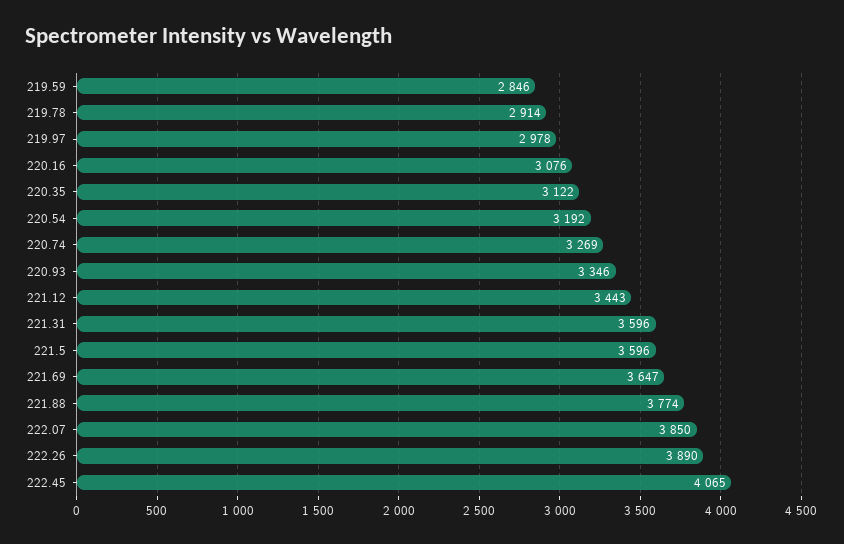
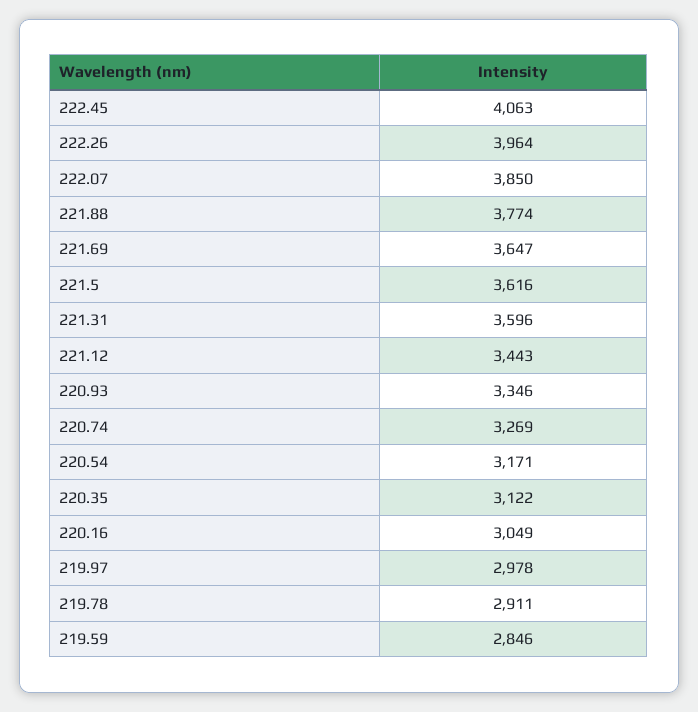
  {
    "219.59": 2846,
-   "219.78": 2914,
+   "219.78": 2911,
    "219.97": 2978,
-   "220.16": 3076,
+   "220.16": 3049,
    "220.35": 3122,
-   "220.54": 3192,
+   "220.54": 3171,
    "220.74": 3269,
    "220.93": 3346,
    "221.12": 3443,
    "221.31": 3596,
-   "221.5": 3596,
+   "221.5": 3616,
    "221.69": 3647,
    "221.88": 3774,
    "222.07": 3850,
-   "222.26": 3890,
+   "222.26": 3964,
-   "222.45": 4065
+   "222.45": 4063
  }

